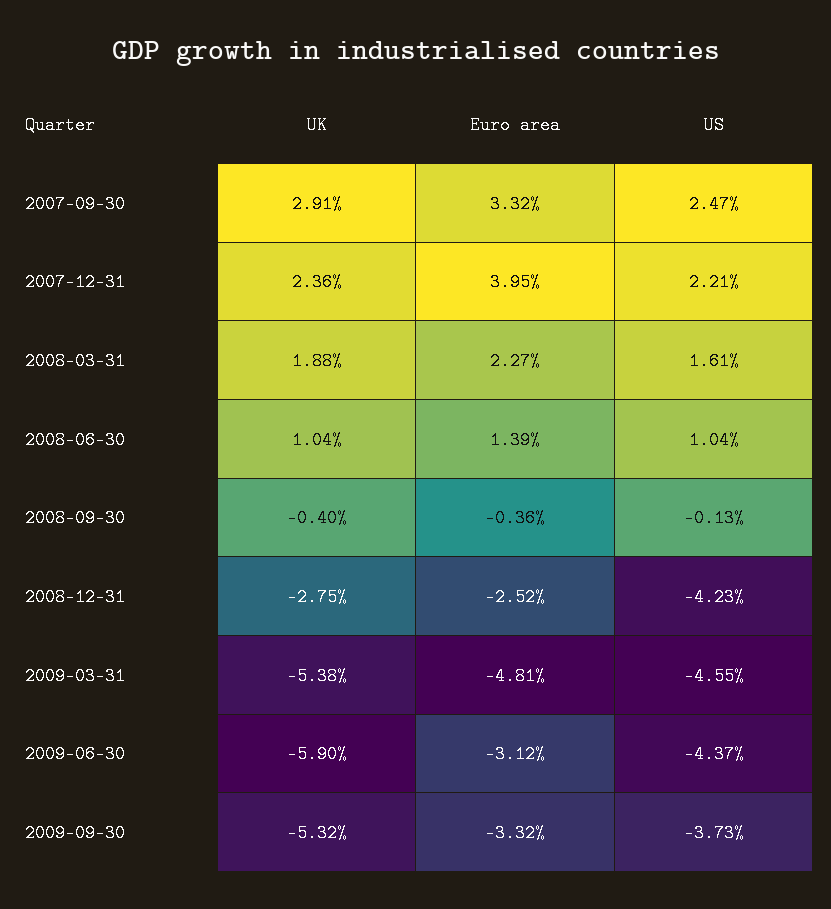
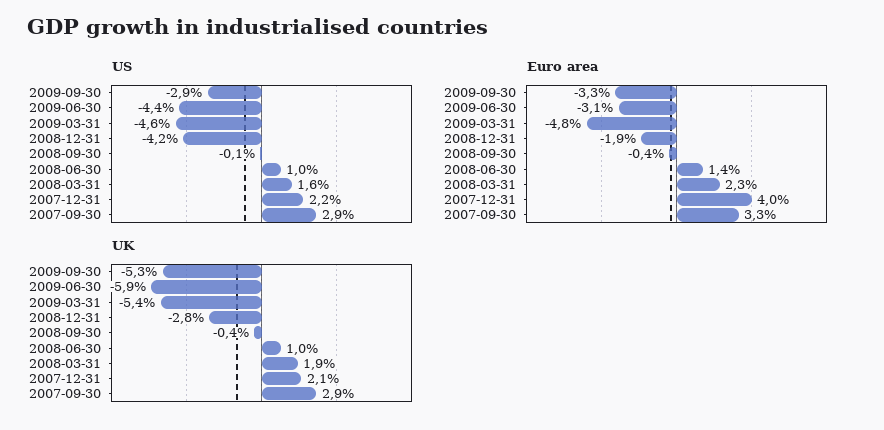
  {
    "UK": {
      "2007-09-30": 2.91,
-     "2007-12-31": 2.36,
+     "2007-12-31": 2.1,
      "2008-03-31": 1.88,
      "2008-06-30": 1.04,
      "2008-09-30": -0.4,
      "2008-12-31": -2.75,
      "2009-03-31": -5.38,
      "2009-06-30": -5.9,
      "2009-09-30": -5.32
    },
    "Euro area": {
      "2007-09-30": 3.32,
      "2007-12-31": 3.95,
      "2008-03-31": 2.27,
      "2008-06-30": 1.39,
      "2008-09-30": -0.36,
-     "2008-12-31": -2.52,
+     "2008-12-31": -1.9,
      "2009-03-31": -4.81,
      "2009-06-30": -3.12,
      "2009-09-30": -3.32
    },
    "US": {
-     "2007-09-30": 2.47,
+     "2007-09-30": 2.9,
      "2007-12-31": 2.21,
      "2008-03-31": 1.61,
      "2008-06-30": 1.04,
      "2008-09-30": -0.13,
      "2008-12-31": -4.23,
      "2009-03-31": -4.55,
      "2009-06-30": -4.37,
-     "2009-09-30": -3.73
+     "2009-09-30": -2.9
    }
  }

